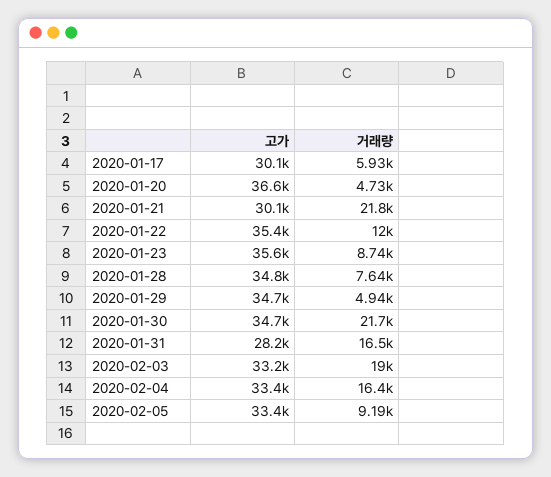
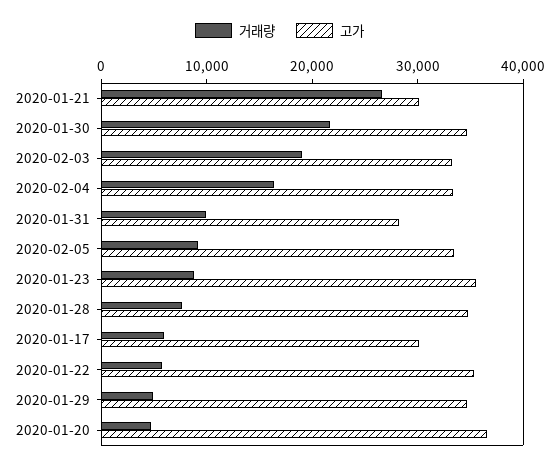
  {
    "고가": {
      "2020-01-17": 30100,
      "2020-01-20": 36600,
      "2020-01-21": 30100,
      "2020-01-22": 35400,
      "2020-01-23": 35600,
      "2020-01-28": 34800,
      "2020-01-29": 34700,
      "2020-01-30": 34700,
      "2020-01-31": 28200,
      "2020-02-03": 33200,
      "2020-02-04": 33400,
      "2020-02-05": 33400
    },
    "거래량": {
      "2020-01-17": 5930,
      "2020-01-20": 4730,
-     "2020-01-21": 21800,
+     "2020-01-21": 26000,
-     "2020-01-22": 12000,
+     "2020-01-22": 6000,
      "2020-01-23": 8740,
      "2020-01-28": 7640,
      "2020-01-29": 4940,
      "2020-01-30": 21700,
-     "2020-01-31": 16500,
+     "2020-01-31": 10000,
      "2020-02-03": 19000,
      "2020-02-04": 16400,
      "2020-02-05": 9190
    }
  }

